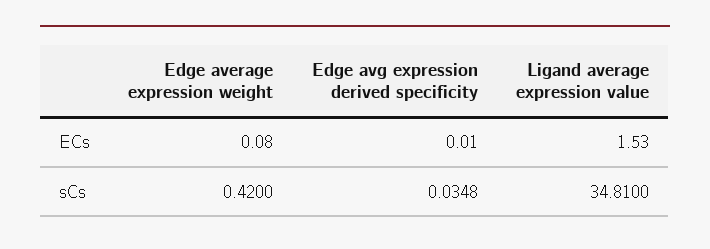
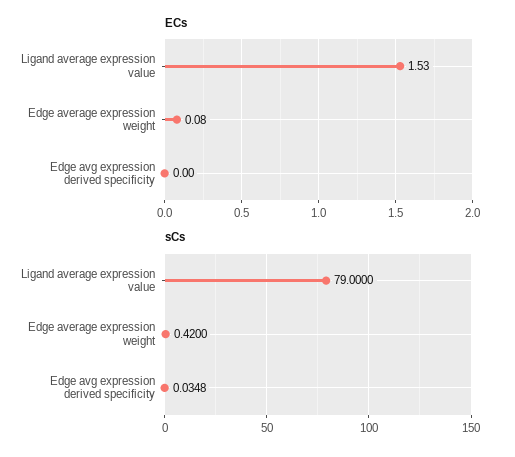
  {
    "ECs": {
      "Edge average expression weight": 0.08,
-     "Edge avg expression derived specificity": 0.01,
+     "Edge avg expression derived specificity": 0,
      "Ligand average expression value": 1.53
    },
    "sCs": {
      "Edge average expression weight": 0.42,
      "Edge avg expression derived specificity": 0.0348,
-     "Ligand average expression value": 34.81
+     "Ligand average expression value": 79
    }
  }

